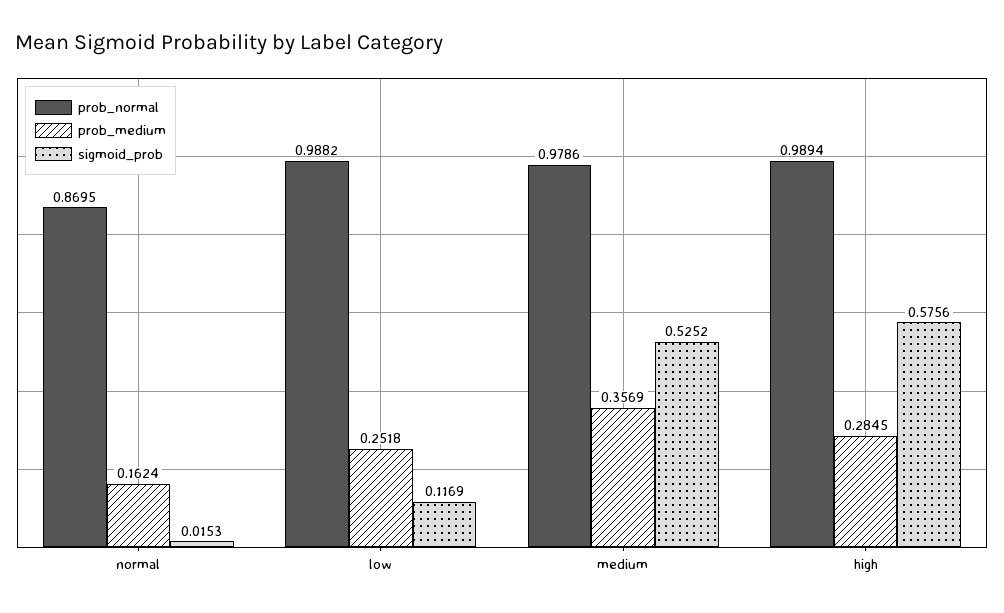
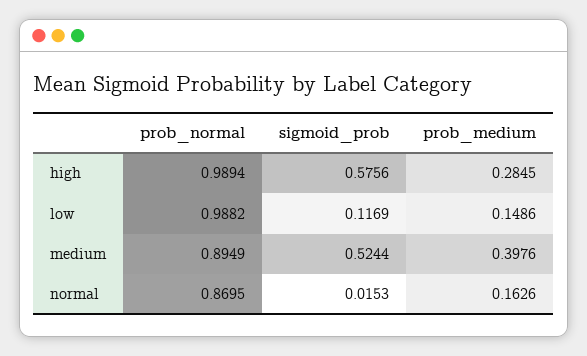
  {
    "prob_normal": {
      "normal": 0.8695,
      "low": 0.9882,
-     "medium": 0.9786,
+     "medium": 0.8949,
      "high": 0.9894
    },
    "prob_medium": {
-     "normal": 0.1624,
+     "normal": 0.1626,
-     "low": 0.2518,
+     "low": 0.1486,
-     "medium": 0.3569,
+     "medium": 0.3976,
      "high": 0.2845
    },
    "sigmoid_prob": {
      "normal": 0.0153,
      "low": 0.1169,
-     "medium": 0.5252,
+     "medium": 0.5244,
      "high": 0.5756
    }
  }

